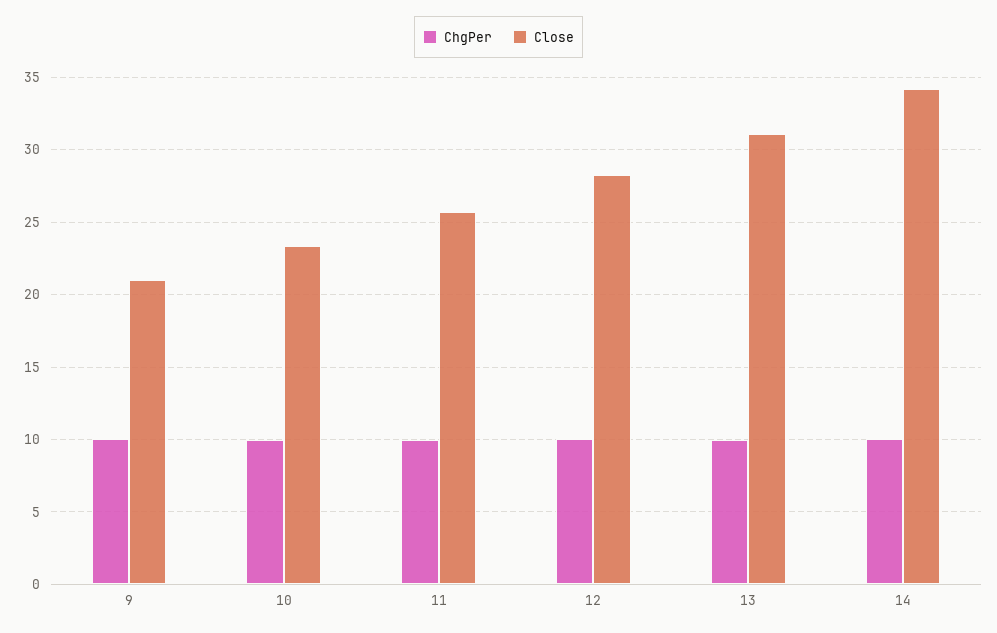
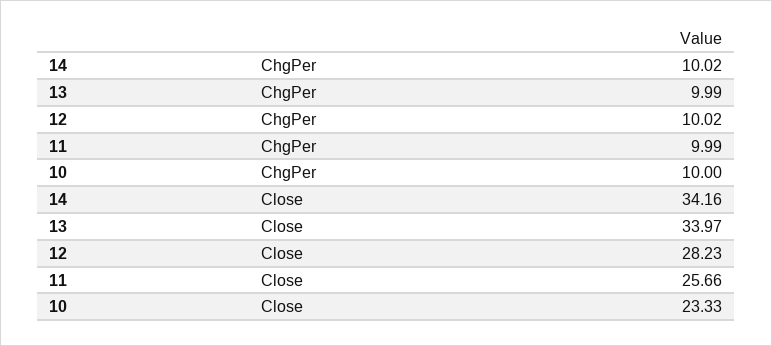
  {
    "ChgPer": {
-     "9": 10,
      "10": 10,
      "11": 9.99,
      "12": 10.02,
      "13": 9.99,
      "14": 10.02
    },
    "Close": {
-     "9": 21,
      "10": 23.33,
      "11": 25.66,
      "12": 28.23,
-     "13": 31,
+     "13": 33.97,
      "14": 34.16
    }
  }

